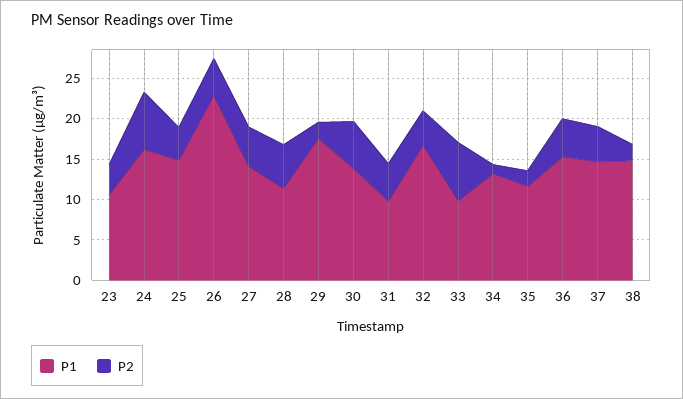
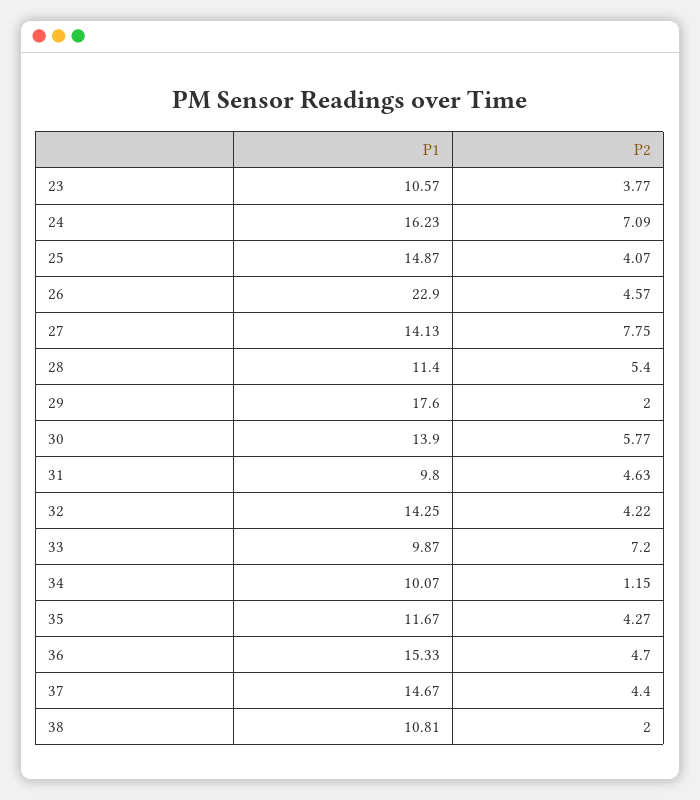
  {
    "P1": {
      "23": 10.57,
      "24": 16.23,
      "25": 14.87,
      "26": 22.9,
      "27": 14.13,
      "28": 11.4,
      "29": 17.6,
      "30": 13.9,
      "31": 9.8,
-     "32": 17,
+     "32": 14.25,
      "33": 9.87,
-     "34": 13,
+     "34": 10.07,
      "35": 11.67,
      "36": 15.33,
      "37": 14.67,
-     "38": 15
+     "38": 10.81
    },
    "P2": {
      "23": 3.77,
      "24": 7.09,
      "25": 4.07,
      "26": 4.57,
-     "27": 5,
+     "27": 7.75,
      "28": 5.4,
      "29": 2,
      "30": 5.77,
      "31": 4.63,
      "32": 4.22,
      "33": 7.2,
      "34": 1.15,
-     "35": 2,
+     "35": 4.27,
      "36": 4.7,
      "37": 4.4,
      "38": 2
    }
  }

